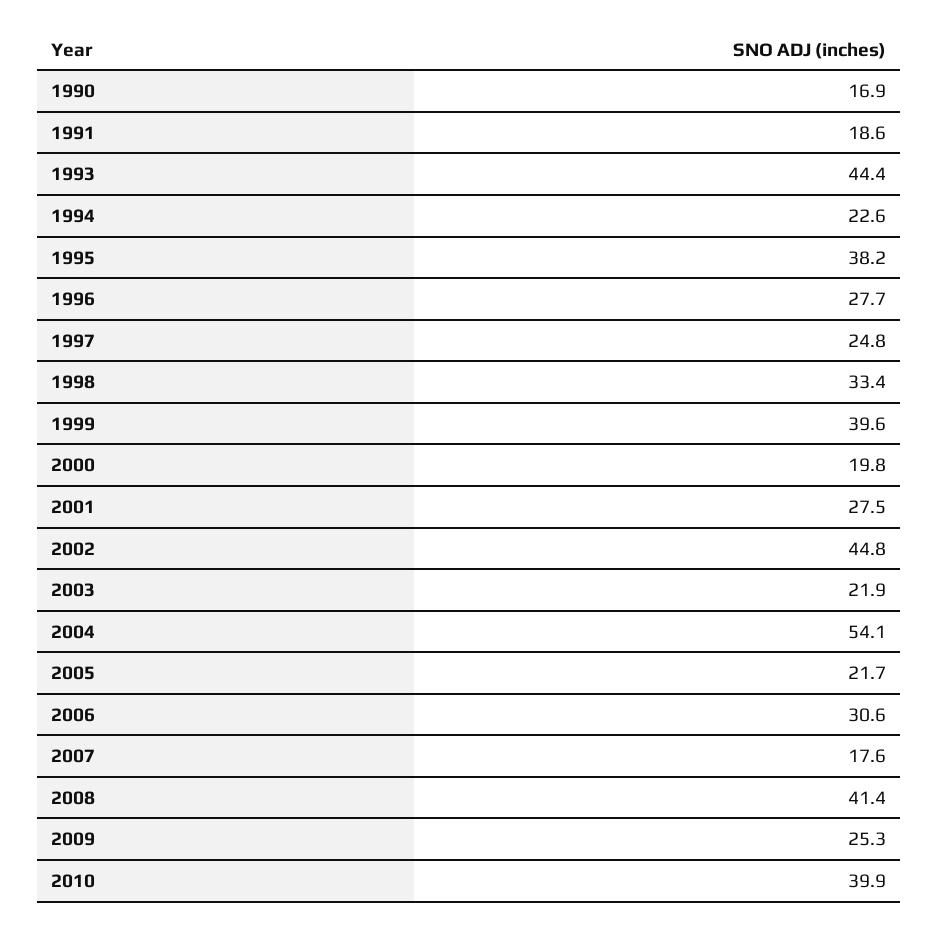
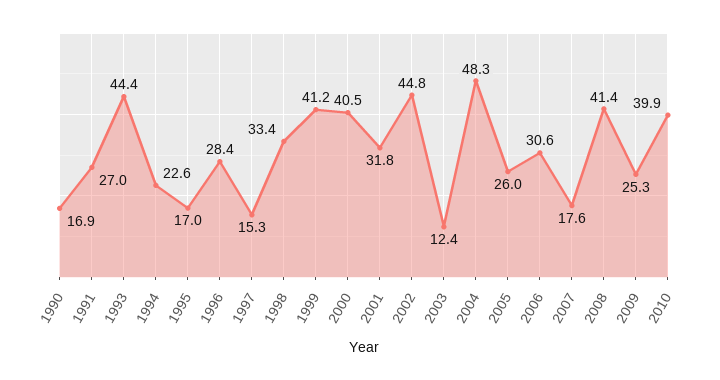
  {
    "1990": 16.9,
-   "1991": 18.6,
+   "1991": 27,
    "1993": 44.4,
    "1994": 22.6,
-   "1995": 38.2,
+   "1995": 17,
-   "1996": 27.7,
+   "1996": 28.4,
-   "1997": 24.8,
+   "1997": 15.3,
    "1998": 33.4,
-   "1999": 39.6,
+   "1999": 41.2,
-   "2000": 19.8,
+   "2000": 40.5,
-   "2001": 27.5,
+   "2001": 31.8,
    "2002": 44.8,
-   "2003": 21.9,
+   "2003": 12.4,
-   "2004": 54.1,
+   "2004": 48.3,
-   "2005": 21.7,
+   "2005": 26,
    "2006": 30.6,
    "2007": 17.6,
    "2008": 41.4,
    "2009": 25.3,
    "2010": 39.9
  }

